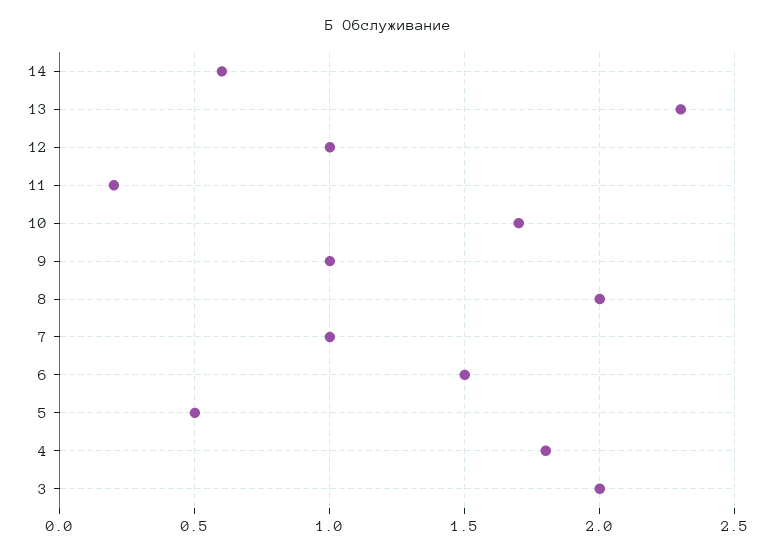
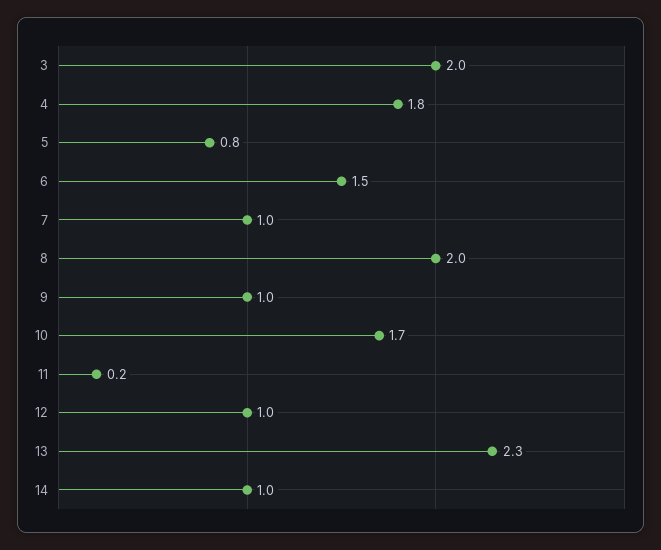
  {
-   "14": 0.6,
+   "14": 1,
    "13": 2.3,
    "12": 1,
    "11": 0.2,
    "10": 1.7,
    "9": 1,
    "8": 2,
    "7": 1,
    "6": 1.5,
-   "5": 0.5,
+   "5": 0.8,
    "4": 1.8,
    "3": 2
  }

